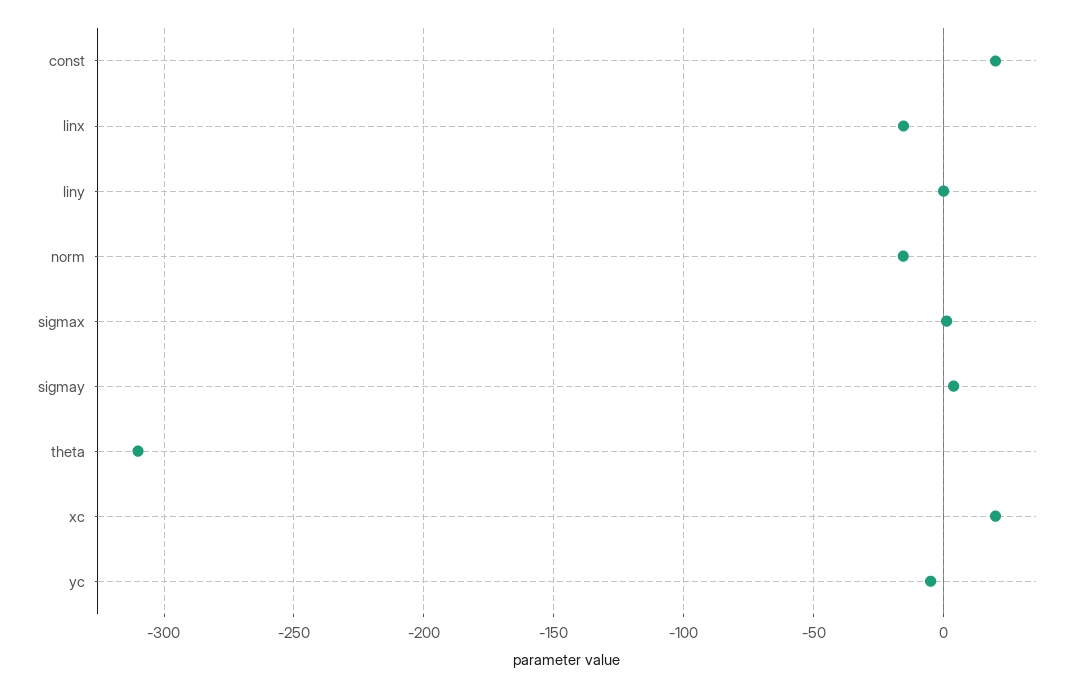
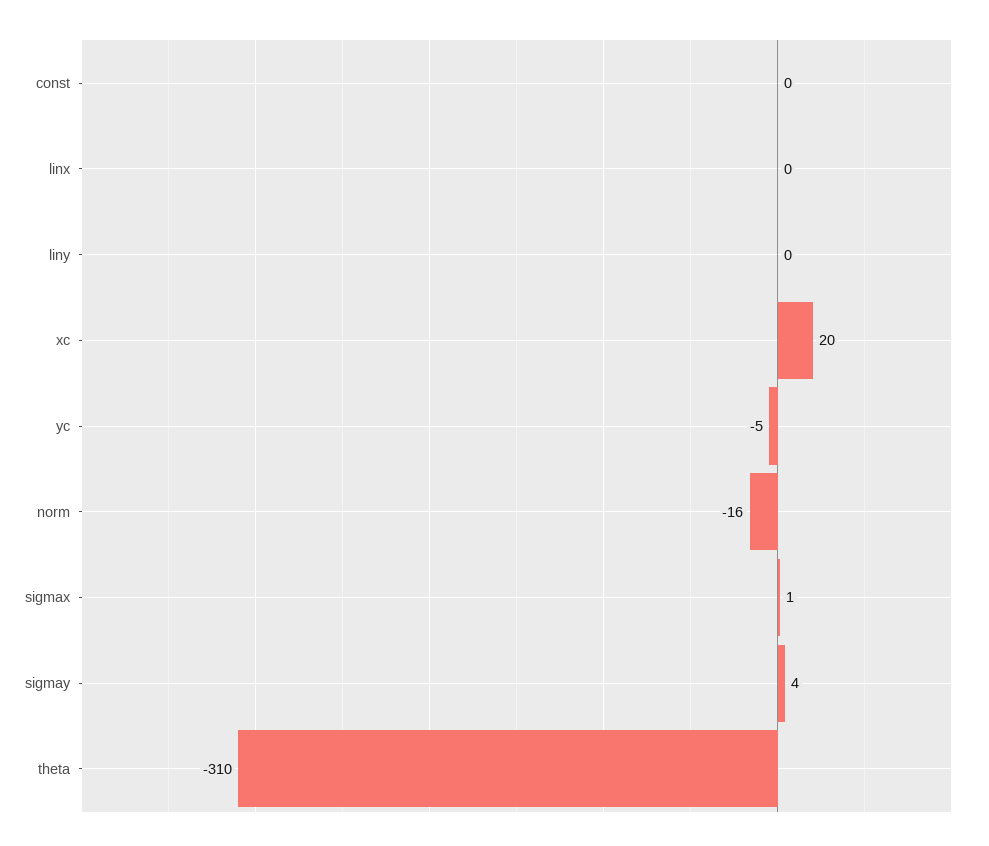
  {
-   "const": 20,
+   "const": 0,
-   "linx": -15,
+   "linx": 0,
    "liny": 0,
    "norm": -16,
    "sigmax": 1,
    "sigmay": 4,
    "theta": -310,
    "xc": 20,
    "yc": -5
  }

